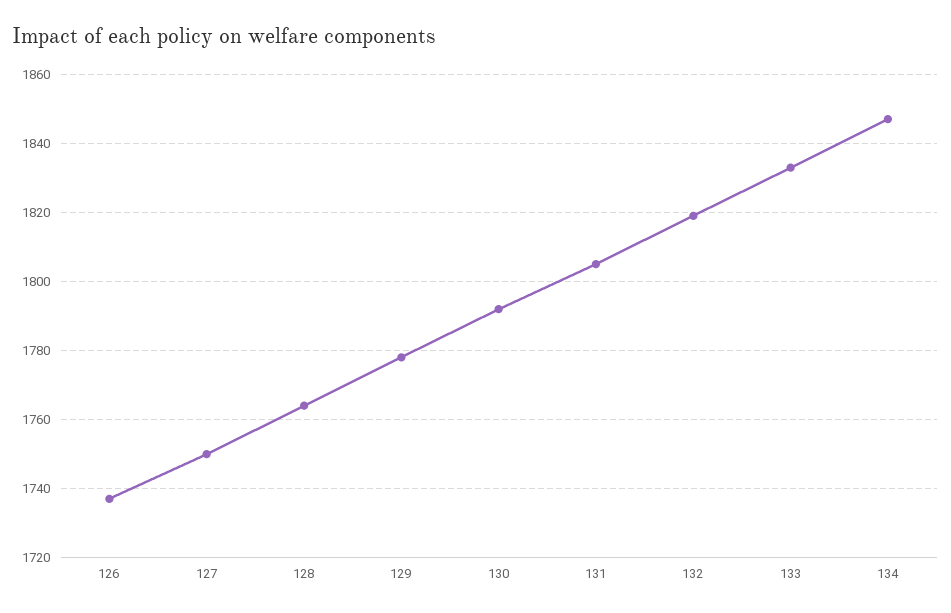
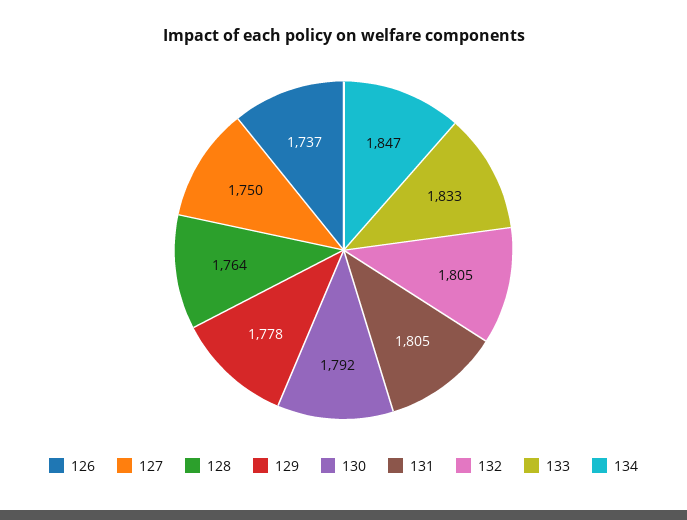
  {
    "126": 1737,
    "127": 1750,
    "128": 1764,
    "129": 1778,
    "130": 1792,
    "131": 1805,
-   "132": 1820,
+   "132": 1805,
    "133": 1833,
    "134": 1847
  }

